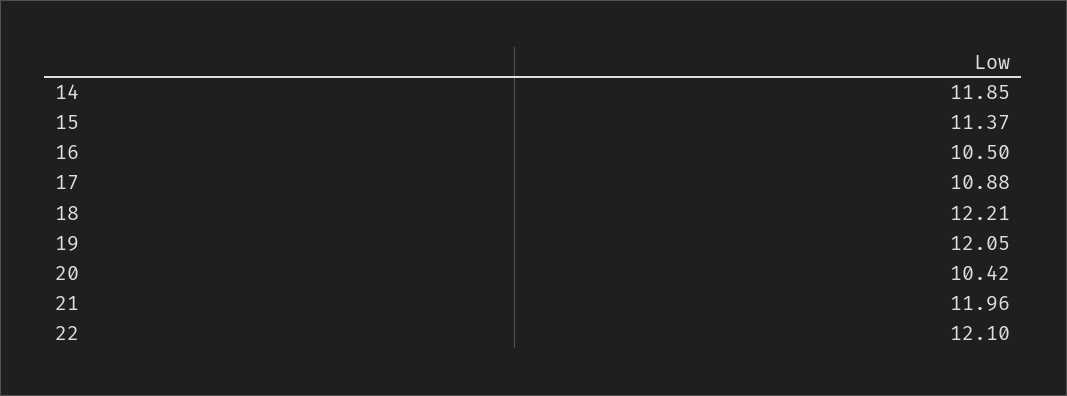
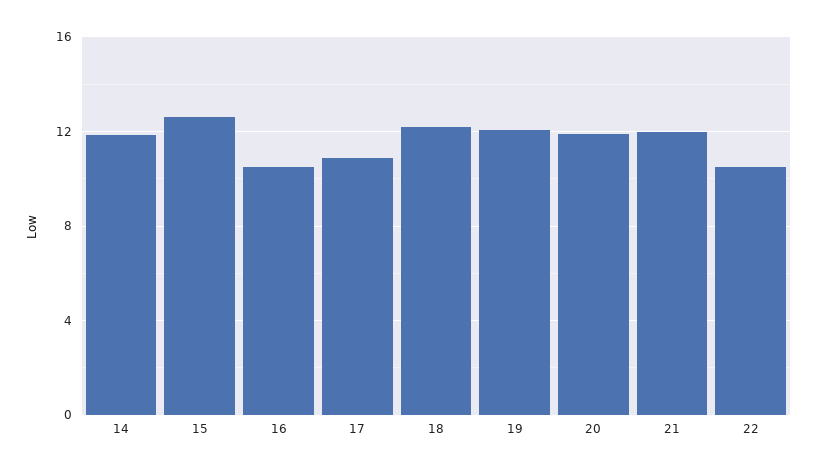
  {
    "14": 11.85,
-   "15": 11.37,
+   "15": 12.5,
    "16": 10.5,
    "17": 10.88,
    "18": 12.21,
    "19": 12.05,
-   "20": 10.42,
+   "20": 12,
    "21": 11.96,
-   "22": 12.1
+   "22": 10.5
  }

